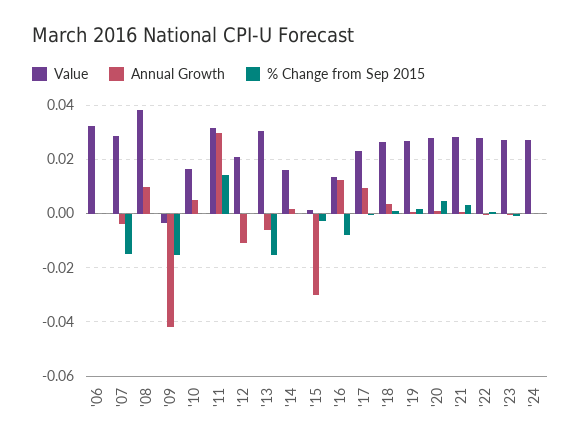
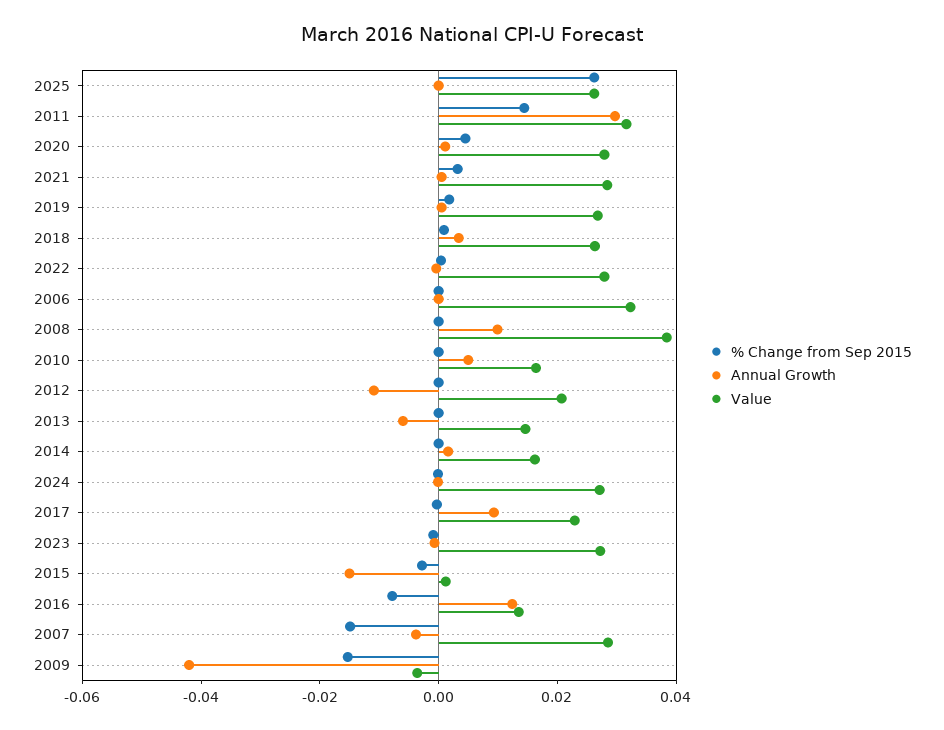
  {
    "Value": {
      "'06": 0.0325,
      "'07": 0.0275,
      "'08": 0.0375,
      "'09": -0.0025,
      "'10": 0.0175,
      "'11": 0.0325,
      "'12": 0.02,
-     "'13": 0.03,
+     "'13": 0.015,
      "'14": 0.015,
      "'15": 0,
      "'16": 0.0125,
      "'17": 0.0225,
      "'18": 0.0275,
      "'19": 0.0275,
      "'20": 0.0275,
      "'21": 0.0275,
      "'22": 0.0275,
      "'23": 0.0275,
-     "'24": 0.0275
+     "'24": 0.0275,
+     "2025": 0.025
    },
    "Annual Growth": {
      "'06": 0,
      "'07": -0.005,
      "'08": 0.01,
      "'09": -0.0425,
      "'10": 0.005,
      "'11": 0.03,
      "'12": -0.01,
      "'13": -0.005,
      "'14": 0.0025,
-     "'15": -0.03,
+     "'15": -0.015,
      "'16": 0.0125,
      "'17": 0.01,
      "'18": 0.0025,
      "'19": 0,
      "'20": 0,
      "'21": 0,
      "'22": 0,
      "'23": 0,
-     "'24": 0
+     "'24": 0,
+     "2025": 0
    },
    "% Change from Sep 2015": {
      "'06": 0,
      "'07": -0.015,
      "'08": 0,
      "'09": -0.015,
      "'10": 0,
      "'11": 0.015,
      "'12": 0,
-     "'13": -0.015,
+     "'13": 0,
      "'14": 0,
      "'15": -0.0025,
      "'16": -0.0075,
      "'17": 0,
      "'18": 0,
      "'19": 0.0025,
      "'20": 0.005,
      "'21": 0.0025,
      "'22": 0,
      "'23": 0,
-     "'24": 0
+     "'24": 0,
+     "2025": 0.025
    }
  }

